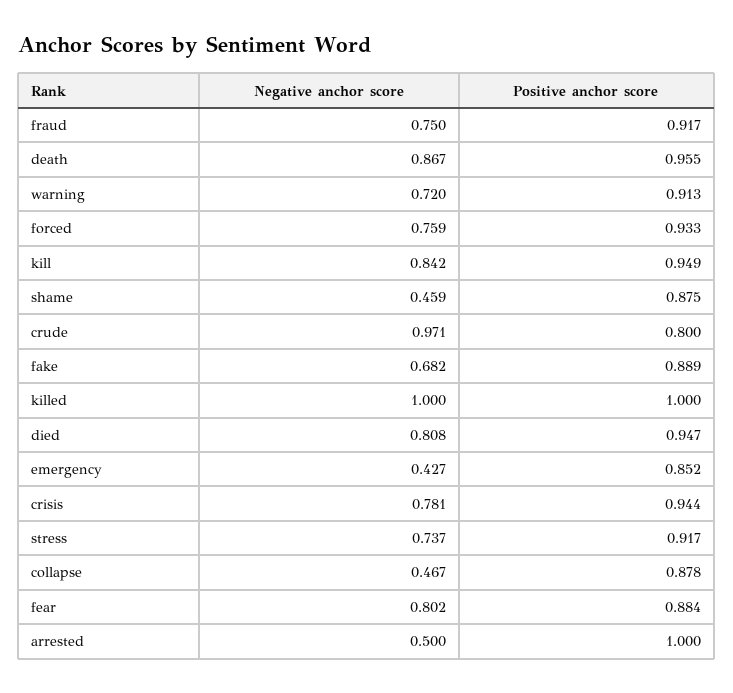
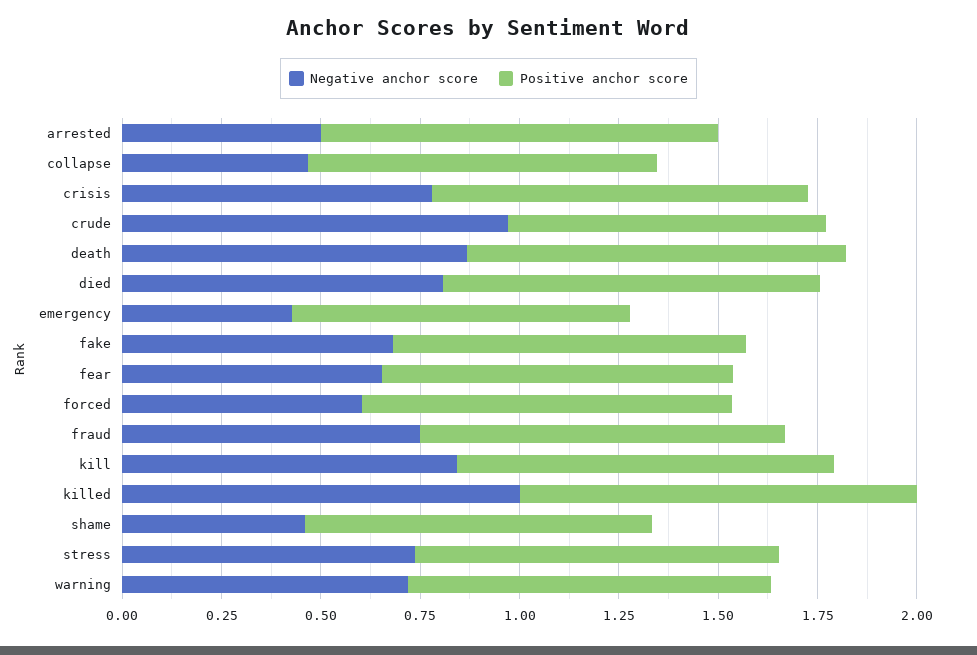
  {
    "Negative anchor score": {
      "fraud": 0.75,
      "death": 0.867,
      "warning": 0.72,
-     "forced": 0.759,
+     "forced": 0.6,
      "kill": 0.842,
      "shame": 0.459,
      "crude": 0.971,
      "fake": 0.682,
      "killed": 1,
      "died": 0.808,
      "emergency": 0.427,
      "crisis": 0.781,
      "stress": 0.737,
      "collapse": 0.467,
-     "fear": 0.802,
+     "fear": 0.65,
      "arrested": 0.5
    },
    "Positive anchor score": {
      "fraud": 0.917,
      "death": 0.955,
      "warning": 0.913,
      "forced": 0.933,
      "kill": 0.949,
      "shame": 0.875,
      "crude": 0.8,
      "fake": 0.889,
      "killed": 1,
      "died": 0.947,
      "emergency": 0.852,
      "crisis": 0.944,
      "stress": 0.917,
      "collapse": 0.878,
      "fear": 0.884,
      "arrested": 1
    }
  }

